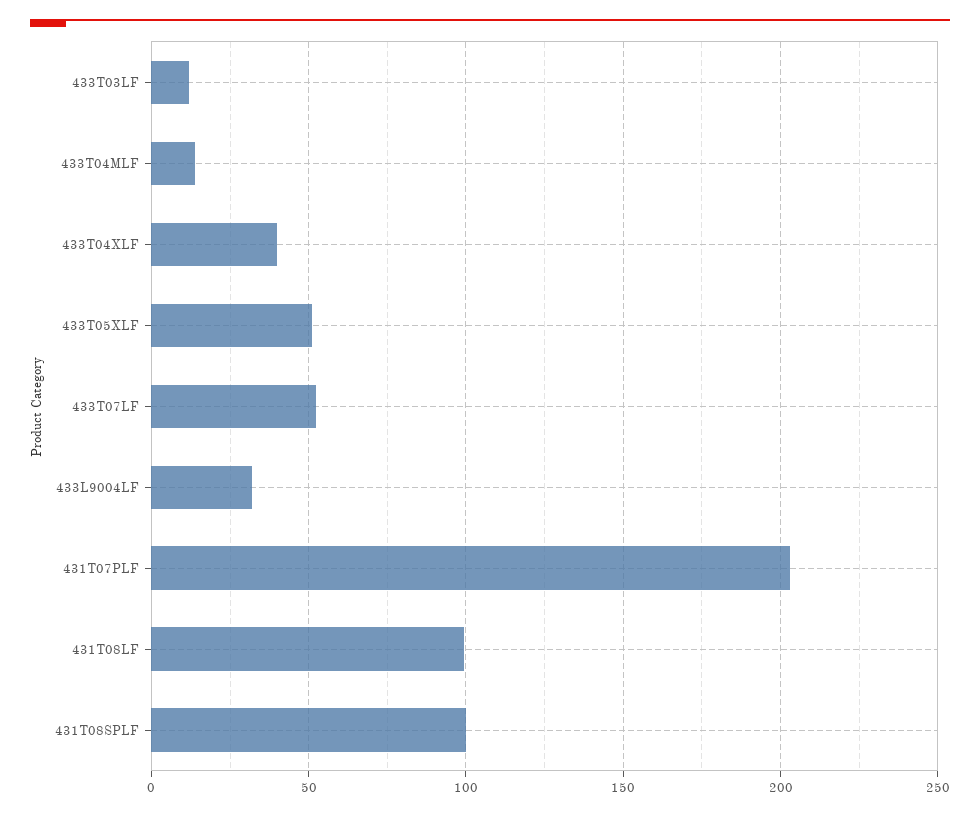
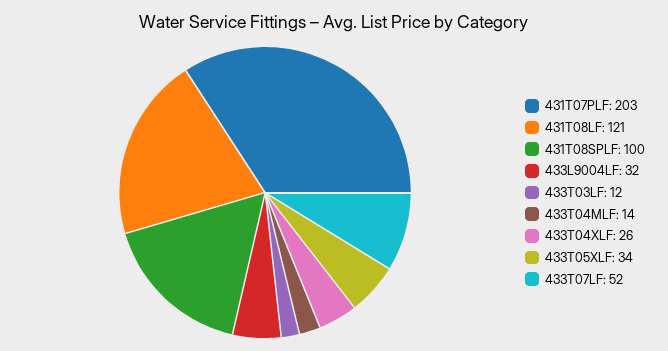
  {
    "433T03LF": 12,
    "433T04MLF": 14,
-   "433T04XLF": 40,
+   "433T04XLF": 26,
-   "433T05XLF": 50,
+   "433T05XLF": 34,
    "433T07LF": 52,
    "433L9004LF": 32,
    "431T07PLF": 203,
-   "431T08LF": 100,
+   "431T08LF": 121,
    "431T08SPLF": 100
  }

